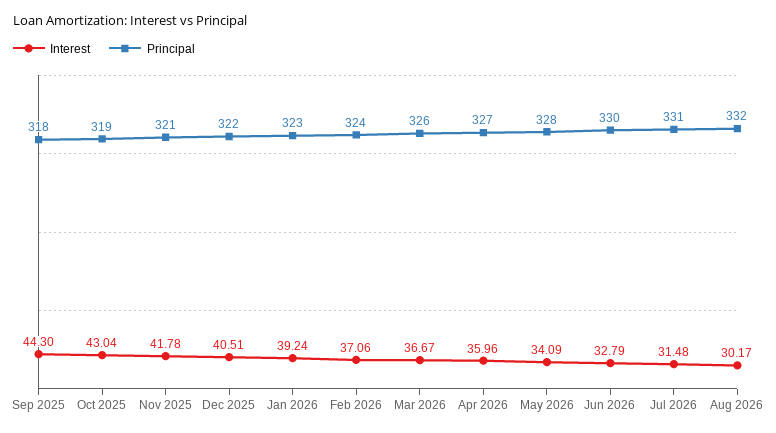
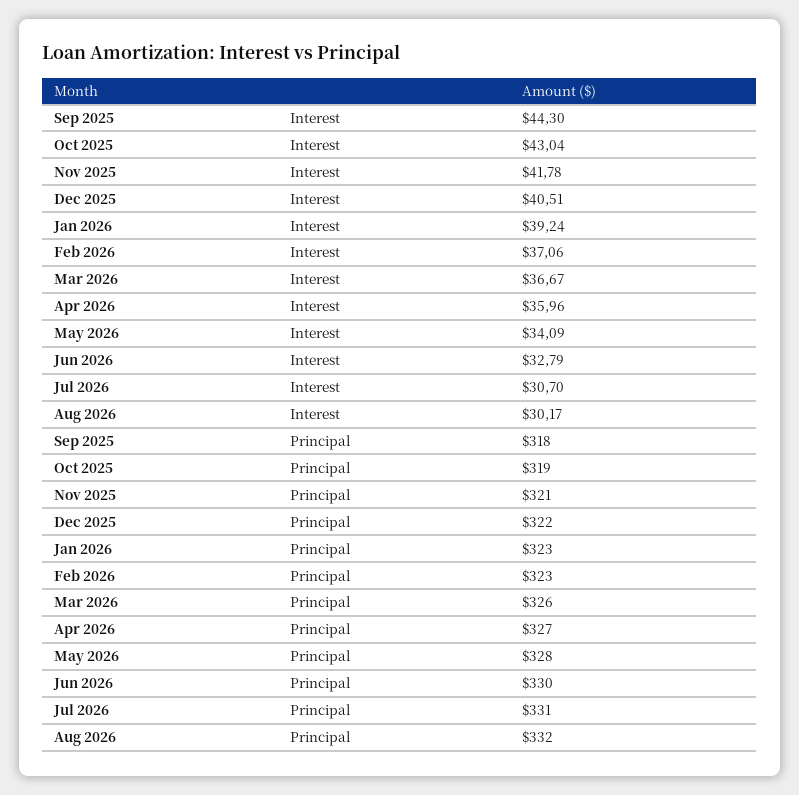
  {
    "Interest": {
      "Sep 2025": 44.3,
      "Oct 2025": 43.04,
      "Nov 2025": 41.78,
      "Dec 2025": 40.51,
      "Jan 2026": 39.24,
      "Feb 2026": 37.06,
      "Mar 2026": 36.67,
      "Apr 2026": 35.96,
      "May 2026": 34.09,
      "Jun 2026": 32.79,
-     "Jul 2026": 31.48,
+     "Jul 2026": 30.7,
      "Aug 2026": 30.17
    },
    "Principal": {
      "Sep 2025": 318,
      "Oct 2025": 319,
      "Nov 2025": 321,
      "Dec 2025": 322,
      "Jan 2026": 323,
-     "Feb 2026": 324,
+     "Feb 2026": 323,
      "Mar 2026": 326,
      "Apr 2026": 327,
      "May 2026": 328,
      "Jun 2026": 330,
      "Jul 2026": 331,
      "Aug 2026": 332
    }
  }

